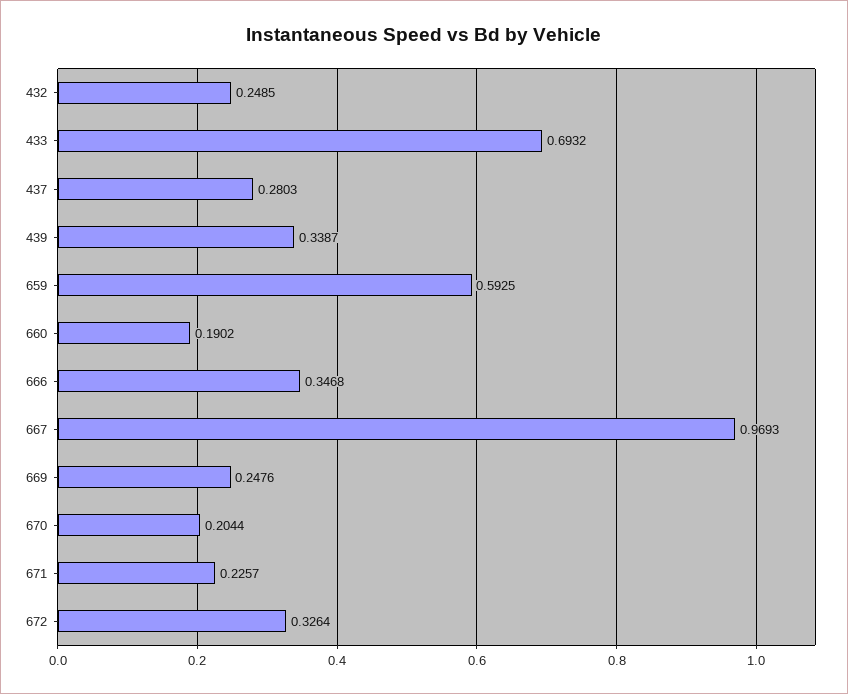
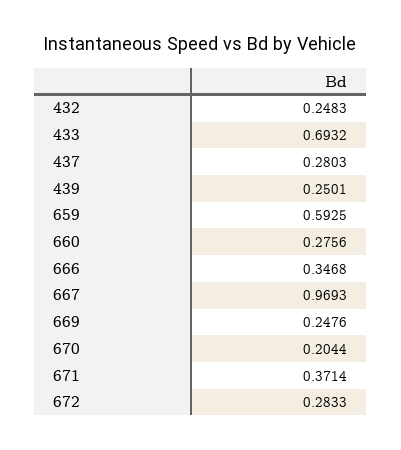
  {
-   "432": 0.2485,
+   "432": 0.2483,
    "433": 0.6932,
    "437": 0.2803,
-   "439": 0.3387,
+   "439": 0.2501,
    "659": 0.5925,
-   "660": 0.1902,
+   "660": 0.2756,
    "666": 0.3468,
    "667": 0.9693,
    "669": 0.2476,
    "670": 0.2044,
-   "671": 0.2257,
+   "671": 0.3714,
-   "672": 0.3264
+   "672": 0.2833
  }

